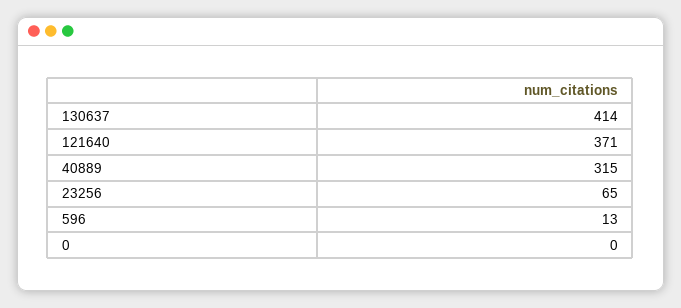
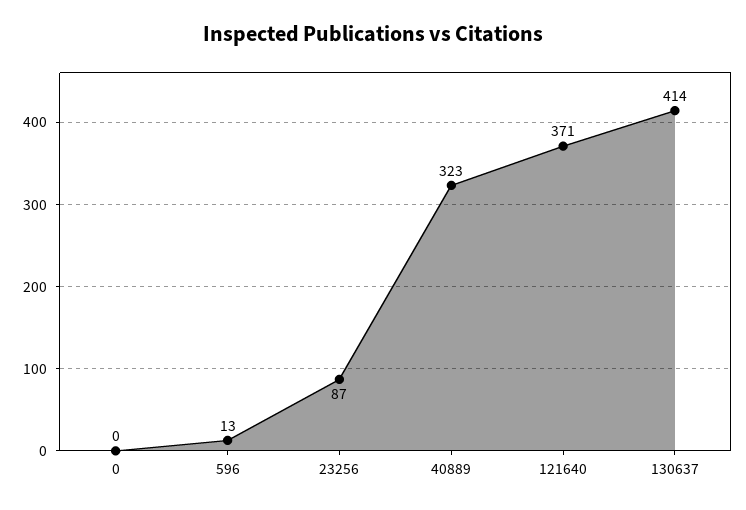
  {
    "130637": 414,
    "121640": 371,
-   "40889": 315,
+   "40889": 323,
-   "23256": 65,
+   "23256": 87,
    "596": 13,
    "0": 0
  }

